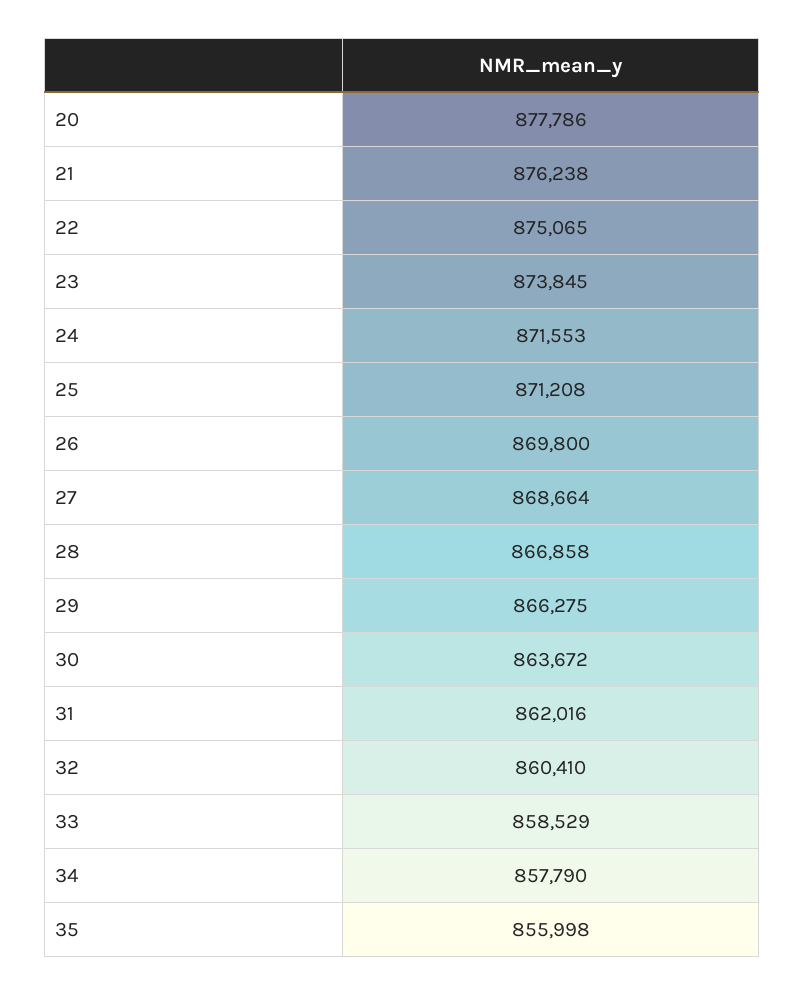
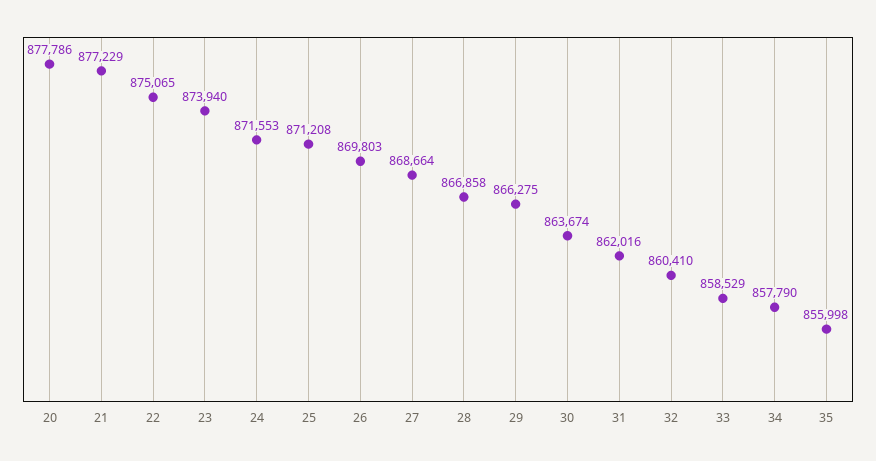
  {
    "20": 877786,
-   "21": 876238,
+   "21": 877229,
    "22": 875065,
-   "23": 873845,
+   "23": 873940,
    "24": 871553,
    "25": 871208,
-   "26": 869800,
+   "26": 869803,
    "27": 868664,
    "28": 866858,
    "29": 866275,
-   "30": 863672,
+   "30": 863674,
    "31": 862016,
    "32": 860410,
    "33": 858529,
    "34": 857790,
    "35": 855998
  }

